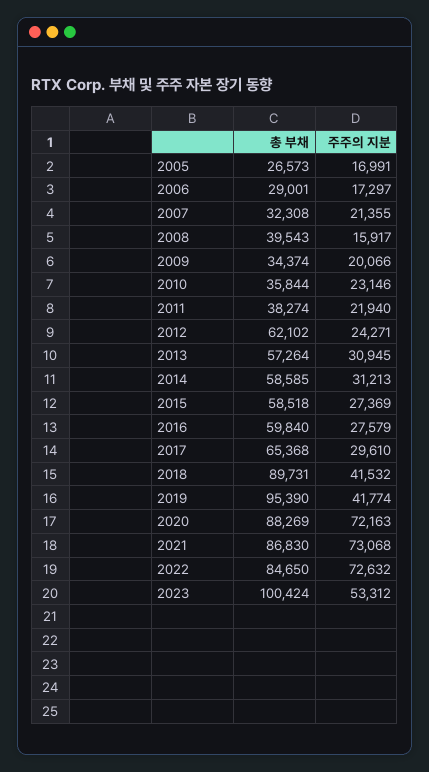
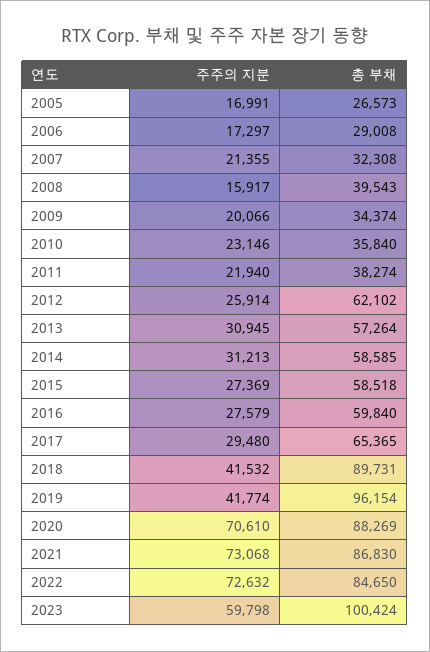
  {
    "총 부채": {
      "2005": 26573,
-     "2006": 29001,
+     "2006": 29008,
      "2007": 32308,
      "2008": 39543,
      "2009": 34374,
-     "2010": 35844,
+     "2010": 35840,
      "2011": 38274,
      "2012": 62102,
      "2013": 57264,
      "2014": 58585,
      "2015": 58518,
      "2016": 59840,
-     "2017": 65368,
+     "2017": 65365,
      "2018": 89731,
-     "2019": 95390,
+     "2019": 96154,
      "2020": 88269,
      "2021": 86830,
      "2022": 84650,
      "2023": 100424
    },
    "주주의 지분": {
      "2005": 16991,
      "2006": 17297,
      "2007": 21355,
      "2008": 15917,
      "2009": 20066,
      "2010": 23146,
      "2011": 21940,
-     "2012": 24271,
+     "2012": 25914,
      "2013": 30945,
      "2014": 31213,
      "2015": 27369,
      "2016": 27579,
-     "2017": 29610,
+     "2017": 29480,
      "2018": 41532,
      "2019": 41774,
-     "2020": 72163,
+     "2020": 70610,
      "2021": 73068,
      "2022": 72632,
-     "2023": 53312
+     "2023": 59798
    }
  }

